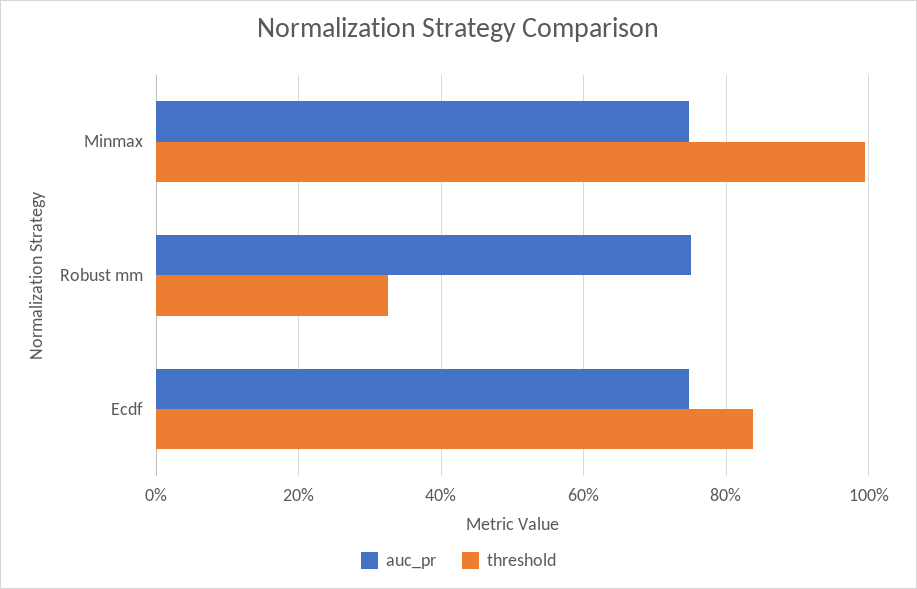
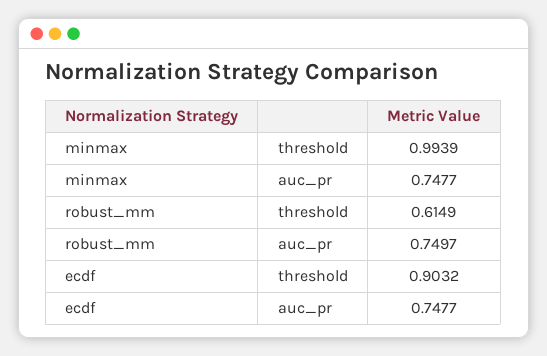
  {
    "auc_pr": {
      "Minmax": 0.7477,
      "Robust mm": 0.7497,
      "Ecdf": 0.7477
    },
    "threshold": {
      "Minmax": 0.9939,
-     "Robust mm": 0.32,
+     "Robust mm": 0.6149,
-     "Ecdf": 0.84
+     "Ecdf": 0.9032
    }
  }

